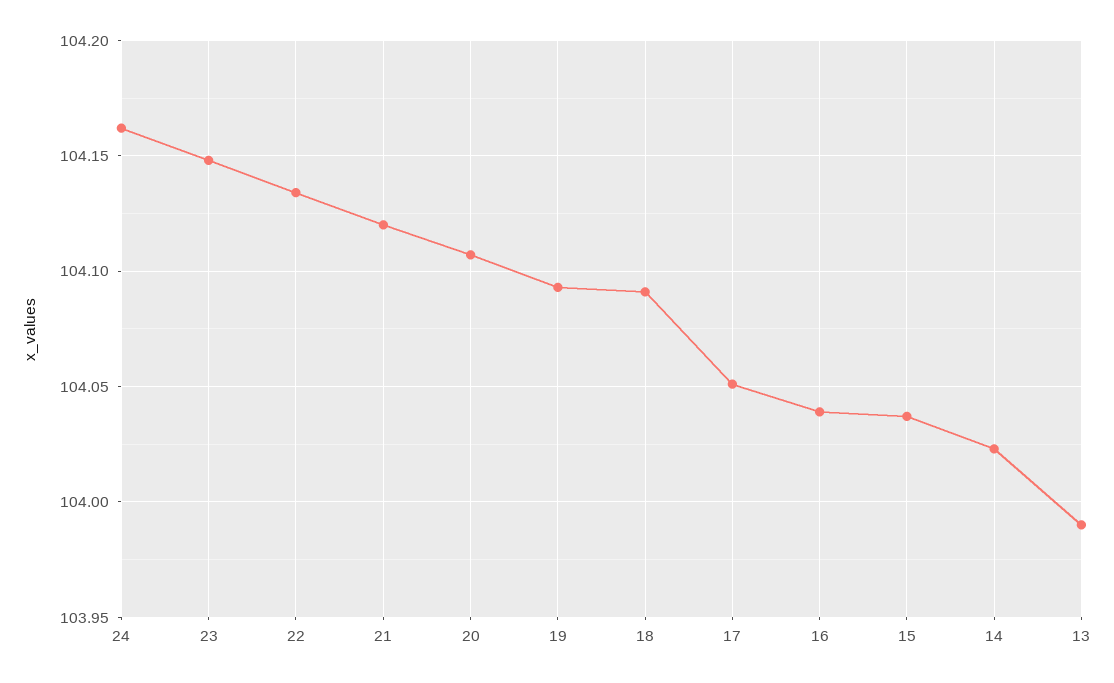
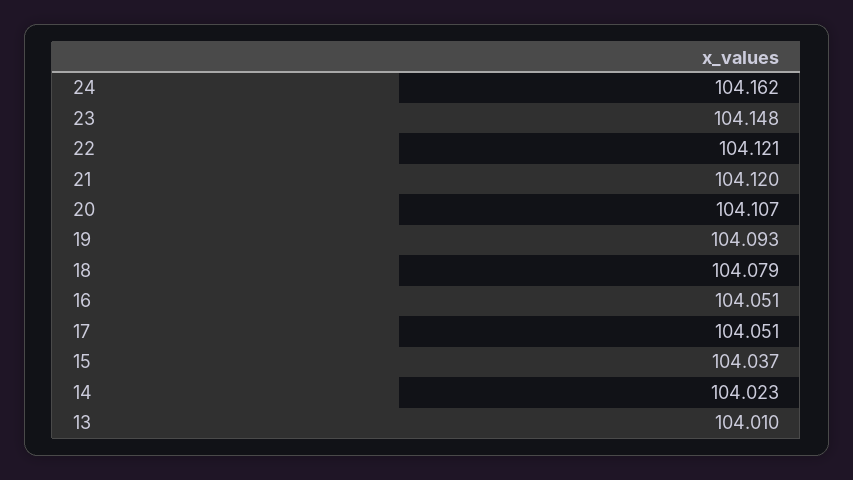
  {
    "24": 104.162,
    "23": 104.148,
-   "22": 104.135,
+   "22": 104.121,
    "21": 104.12,
    "20": 104.107,
    "19": 104.093,
-   "18": 104.09,
+   "18": 104.079,
    "17": 104.051,
-   "16": 104.04,
+   "16": 104.051,
    "15": 104.037,
    "14": 104.023,
-   "13": 103.99
+   "13": 104.01
  }

